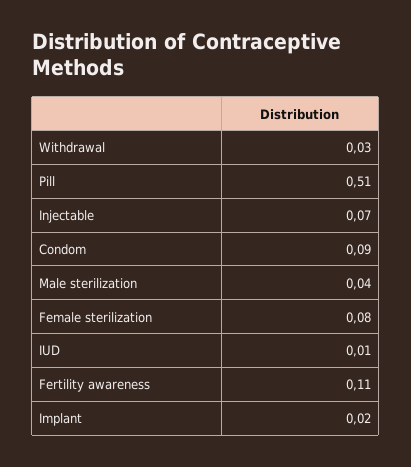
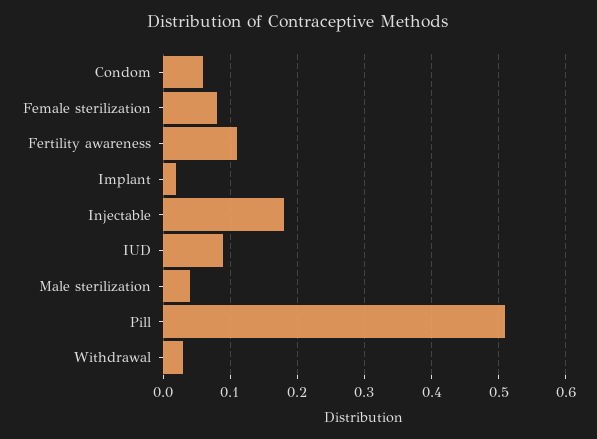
  {
    "Withdrawal": 0.03,
    "Pill": 0.51,
-   "Injectable": 0.07,
+   "Injectable": 0.18,
-   "Condom": 0.09,
+   "Condom": 0.06,
    "Male sterilization": 0.04,
    "Female sterilization": 0.08,
-   "IUD": 0.01,
+   "IUD": 0.09,
    "Fertility awareness": 0.11,
    "Implant": 0.02
  }

